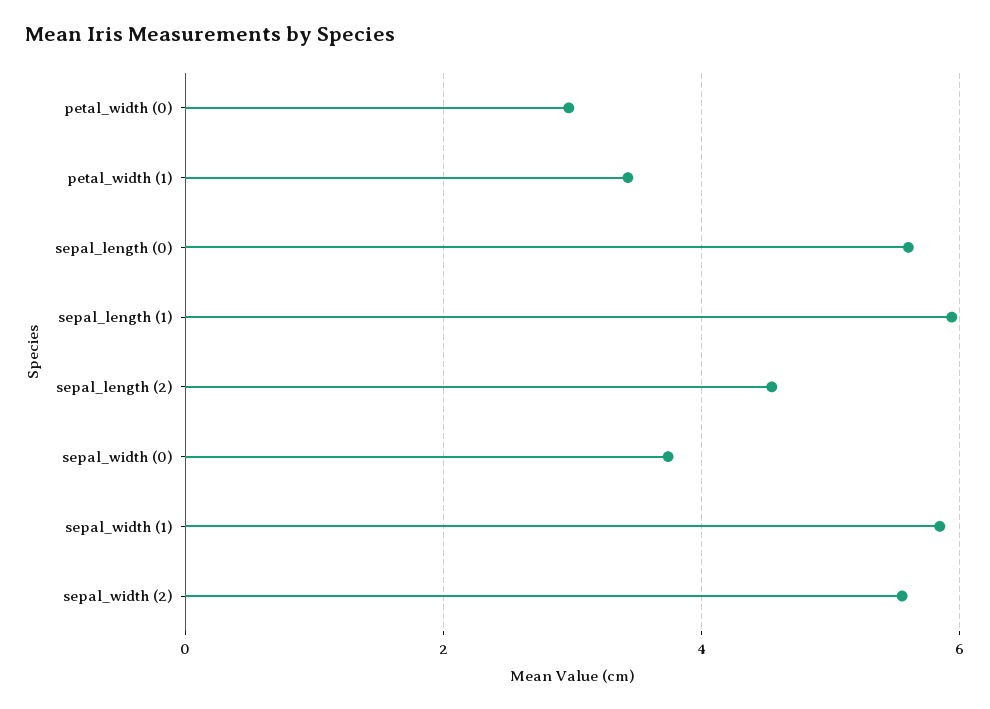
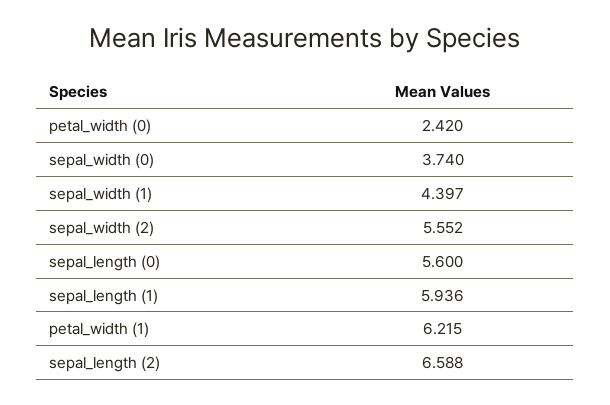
  {
-   "petal_width (0)": 3,
+   "petal_width (0)": 2.42,
-   "petal_width (1)": 3.4,
+   "petal_width (1)": 6.215,
    "sepal_length (0)": 5.6,
    "sepal_length (1)": 5.936,
-   "sepal_length (2)": 4.6,
+   "sepal_length (2)": 6.588,
    "sepal_width (0)": 3.74,
-   "sepal_width (1)": 5.8,
+   "sepal_width (1)": 4.397,
    "sepal_width (2)": 5.552
  }

